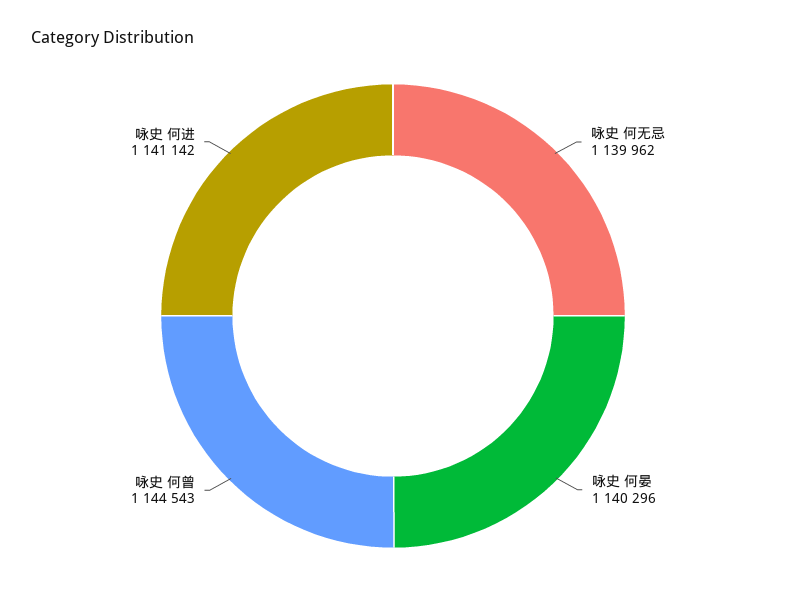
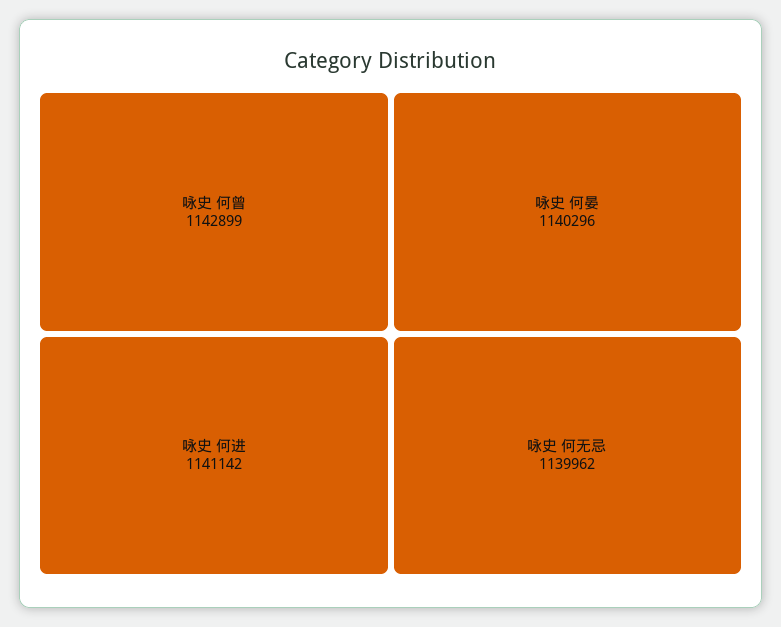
  {
    "咏史 何无忌": 1139962,
    "咏史 何晏": 1140296,
-   "咏史 何曾": 1144543,
+   "咏史 何曾": 1142899,
    "咏史 何进": 1141142
  }

